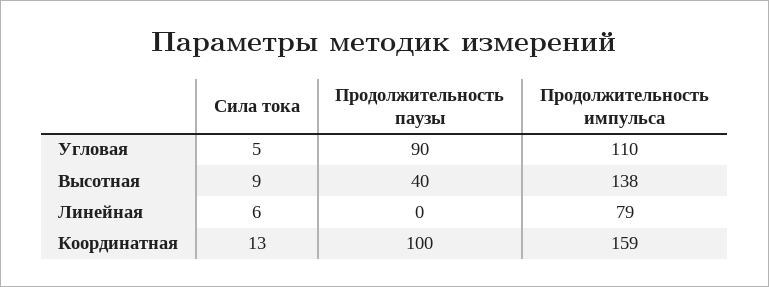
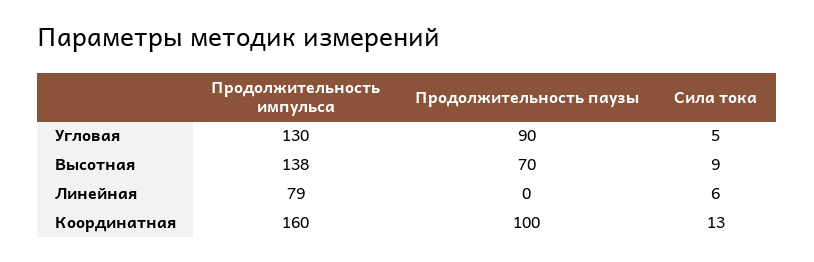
  {
    "Сила тока": {
      "Угловая": 5,
      "Высотная": 9,
      "Линейная": 6,
      "Координатная": 13
    },
    "Продолжительность паузы": {
      "Угловая": 90,
-     "Высотная": 40,
+     "Высотная": 70,
      "Линейная": 0,
      "Координатная": 100
    },
    "Продолжительность импульса": {
-     "Угловая": 110,
+     "Угловая": 130,
      "Высотная": 138,
      "Линейная": 79,
-     "Координатная": 159
+     "Координатная": 160
    }
  }

